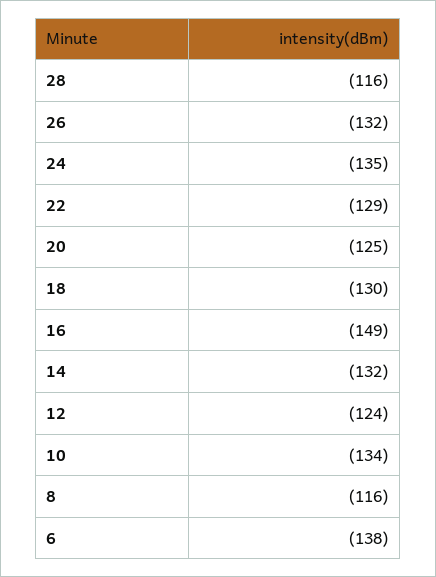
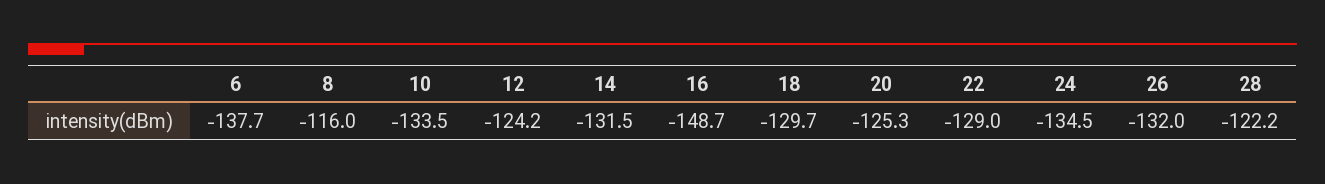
  {
-   "28": -116,
+   "28": -122.2,
    "26": -132,
    "24": -134.5,
    "22": -129,
    "20": -125.3,
    "18": -129.7,
    "16": -148.7,
    "14": -131.5,
    "12": -124.2,
    "10": -133.5,
    "8": -116,
    "6": -137.7
  }

